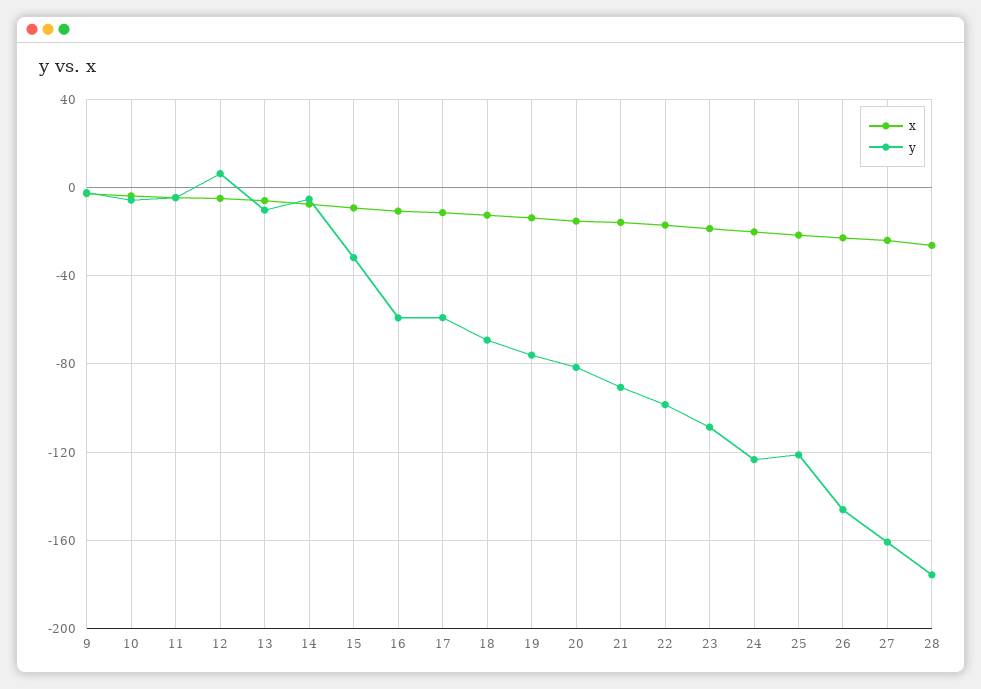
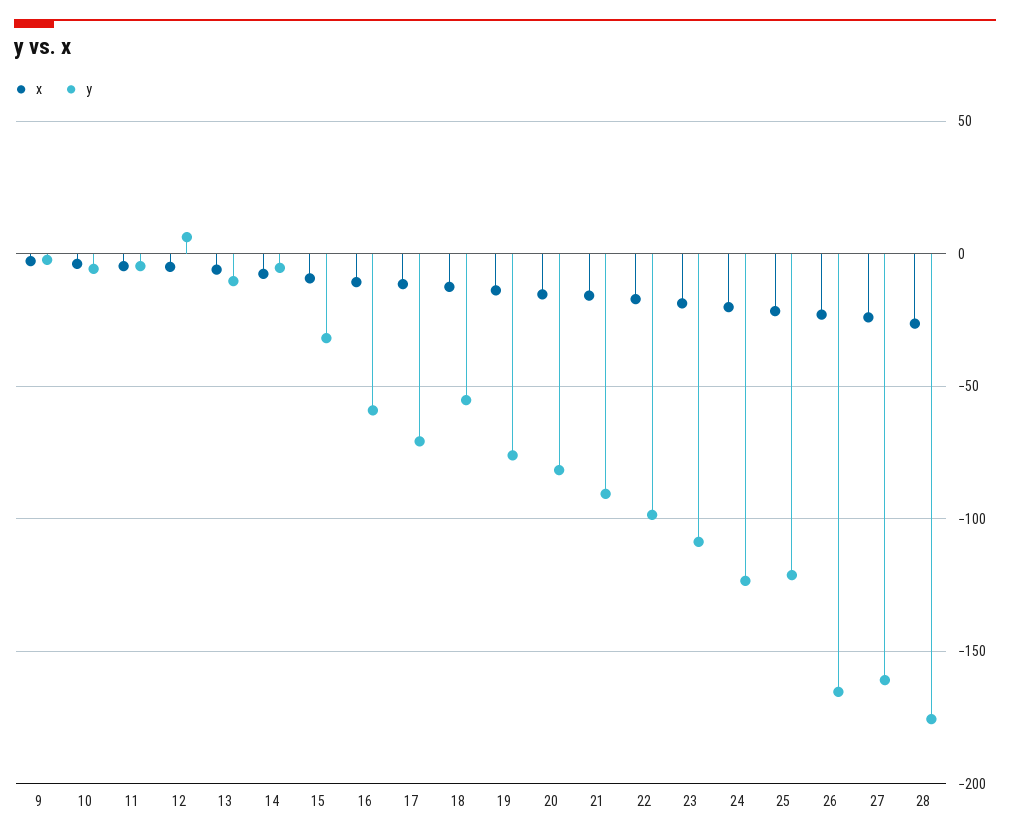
  {
    "x": {
      "9": -5,
      "10": -5,
      "11": -5,
      "12": -5,
      "13": -5,
      "14": -10,
      "15": -10,
      "16": -10,
      "17": -10,
      "18": -15,
      "19": -15,
      "20": -15,
      "21": -15,
      "22": -15,
      "23": -20,
      "24": -20,
      "25": -20,
      "26": -25,
      "27": -25,
      "28": -25
    },
    "y": {
      "9": 0,
      "10": -5,
      "11": -5,
      "12": 5,
      "13": -10,
      "14": -5,
      "15": -30,
      "16": -60,
-     "17": -60,
+     "17": -70,
-     "18": -70,
+     "18": -55,
      "19": -75,
      "20": -80,
      "21": -90,
      "22": -100,
      "23": -110,
      "24": -125,
      "25": -120,
-     "26": -145,
+     "26": -165,
      "27": -160,
      "28": -175
    }
  }

